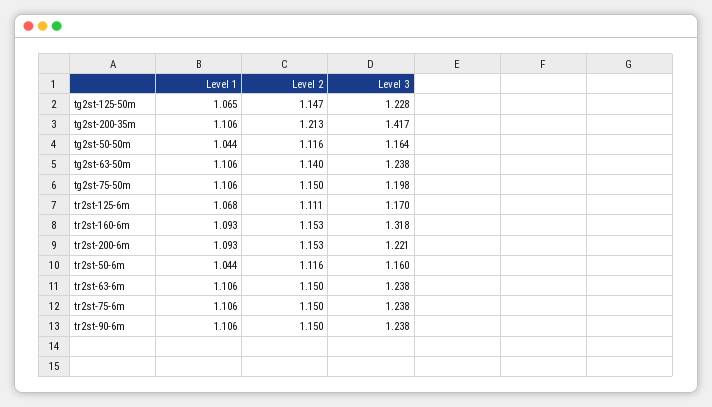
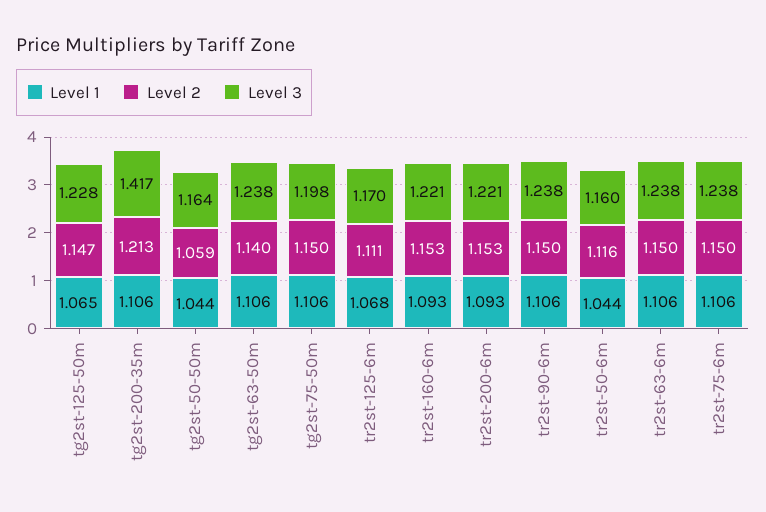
  {
    "Level 1": {
      "tg2st-125-50m": 1.065,
      "tg2st-200-35m": 1.106,
      "tg2st-50-50m": 1.044,
      "tg2st-63-50m": 1.106,
      "tg2st-75-50m": 1.106,
      "tr2st-125-6m": 1.068,
      "tr2st-160-6m": 1.093,
      "tr2st-200-6m": 1.093,
      "tr2st-50-6m": 1.044,
      "tr2st-63-6m": 1.106,
      "tr2st-75-6m": 1.106,
      "tr2st-90-6m": 1.106
    },
    "Level 2": {
      "tg2st-125-50m": 1.147,
      "tg2st-200-35m": 1.213,
-     "tg2st-50-50m": 1.116,
+     "tg2st-50-50m": 1.059,
      "tg2st-63-50m": 1.14,
      "tg2st-75-50m": 1.15,
      "tr2st-125-6m": 1.111,
      "tr2st-160-6m": 1.153,
      "tr2st-200-6m": 1.153,
      "tr2st-50-6m": 1.116,
      "tr2st-63-6m": 1.15,
      "tr2st-75-6m": 1.15,
      "tr2st-90-6m": 1.15
    },
    "Level 3": {
      "tg2st-125-50m": 1.228,
      "tg2st-200-35m": 1.417,
      "tg2st-50-50m": 1.164,
      "tg2st-63-50m": 1.238,
      "tg2st-75-50m": 1.198,
      "tr2st-125-6m": 1.17,
-     "tr2st-160-6m": 1.318,
+     "tr2st-160-6m": 1.221,
      "tr2st-200-6m": 1.221,
      "tr2st-50-6m": 1.16,
      "tr2st-63-6m": 1.238,
      "tr2st-75-6m": 1.238,
      "tr2st-90-6m": 1.238
    }
  }

